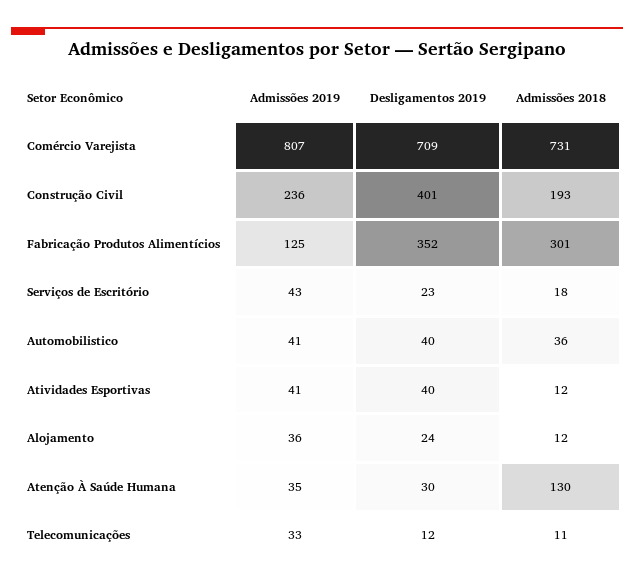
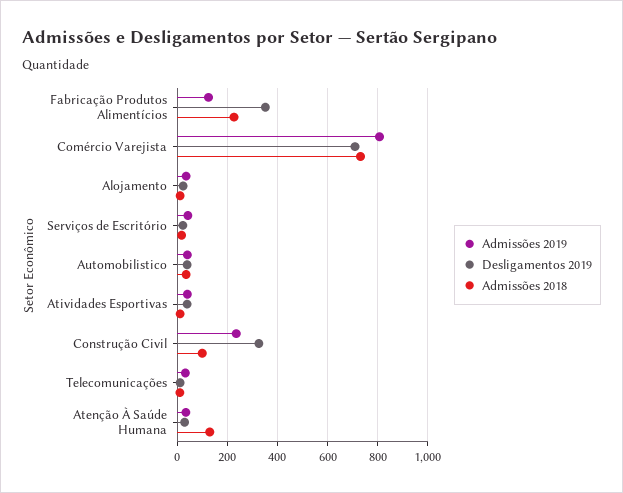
  {
    "Admissões 2019": {
      "Comércio Varejista": 807,
      "Construção Civil": 236,
      "Fabricação Produtos Alimentícios": 125,
      "Serviços de Escritório": 43,
      "Automobilistico": 41,
      "Atividades Esportivas": 41,
      "Alojamento": 36,
      "Atenção À Saúde Humana": 35,
      "Telecomunicações": 33
    },
    "Desligamentos 2019": {
      "Comércio Varejista": 709,
-     "Construção Civil": 401,
+     "Construção Civil": 325,
      "Fabricação Produtos Alimentícios": 352,
      "Serviços de Escritório": 23,
      "Automobilistico": 40,
      "Atividades Esportivas": 40,
      "Alojamento": 24,
      "Atenção À Saúde Humana": 30,
      "Telecomunicações": 12
    },
    "Admissões 2018": {
      "Comércio Varejista": 731,
-     "Construção Civil": 193,
+     "Construção Civil": 100,
-     "Fabricação Produtos Alimentícios": 301,
+     "Fabricação Produtos Alimentícios": 225,
      "Serviços de Escritório": 18,
      "Automobilistico": 36,
      "Atividades Esportivas": 12,
      "Alojamento": 12,
      "Atenção À Saúde Humana": 130,
      "Telecomunicações": 11
    }
  }

